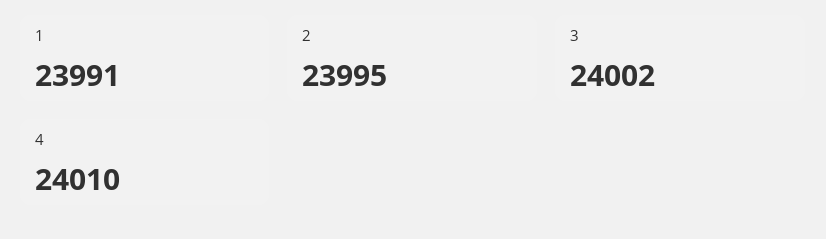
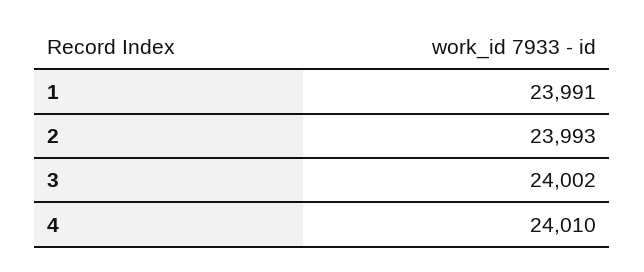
  {
    "1": 23991,
-   "2": 23995,
+   "2": 23993,
    "3": 24002,
    "4": 24010
  }

